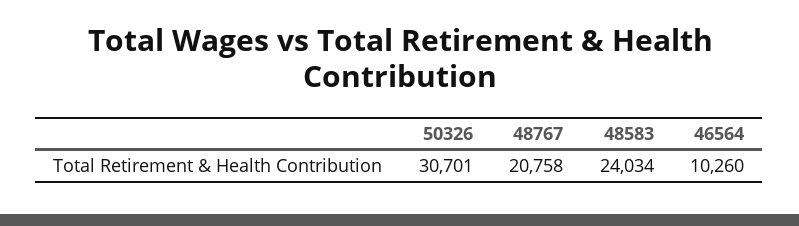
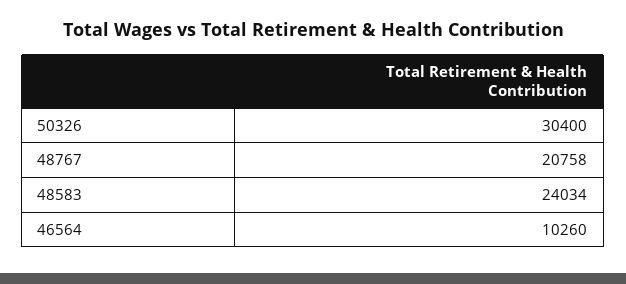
  {
-   "50326": 30701,
+   "50326": 30400,
    "48767": 20758,
    "48583": 24034,
    "46564": 10260
  }

